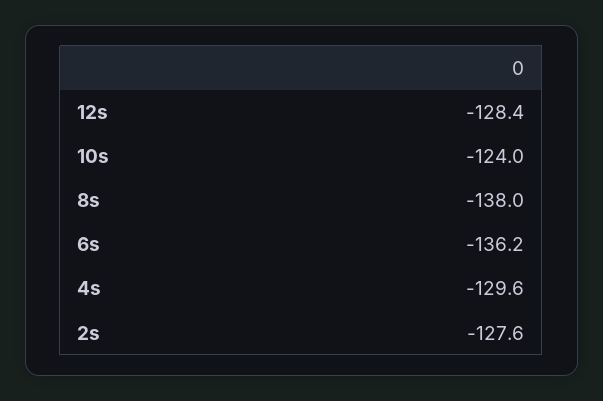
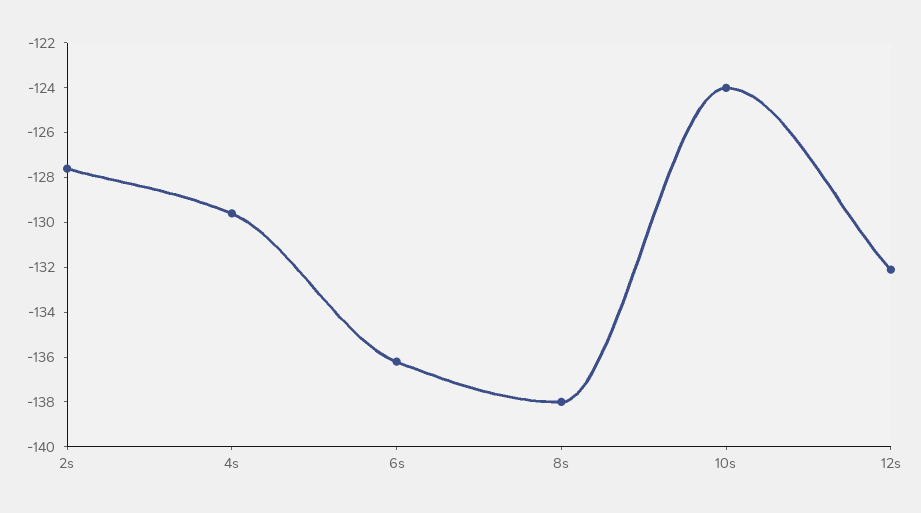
  {
-   "12s": -128.4,
+   "12s": -132,
    "10s": -124,
    "8s": -138,
    "6s": -136.2,
    "4s": -129.6,
    "2s": -127.6
  }

